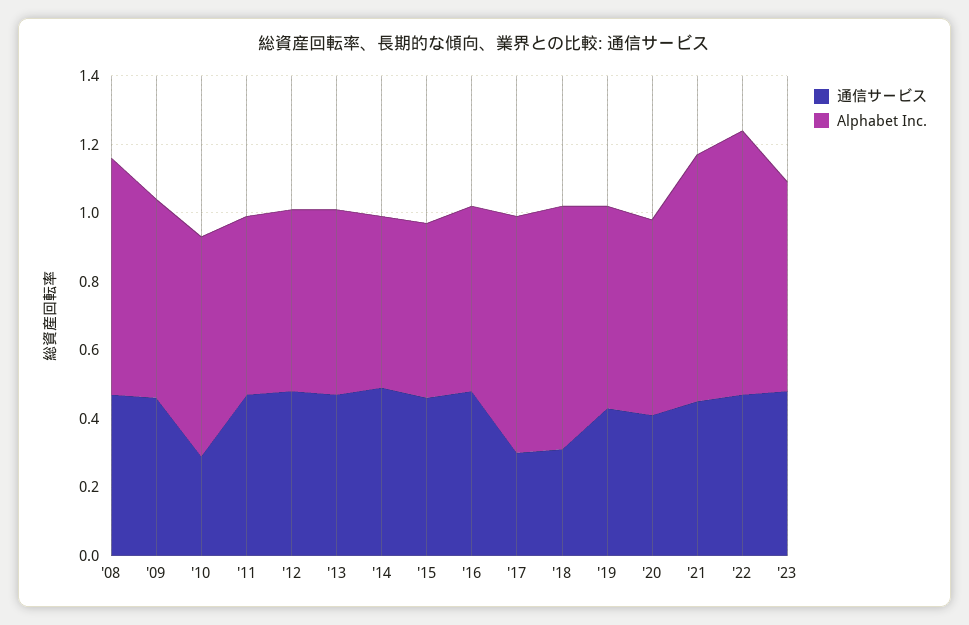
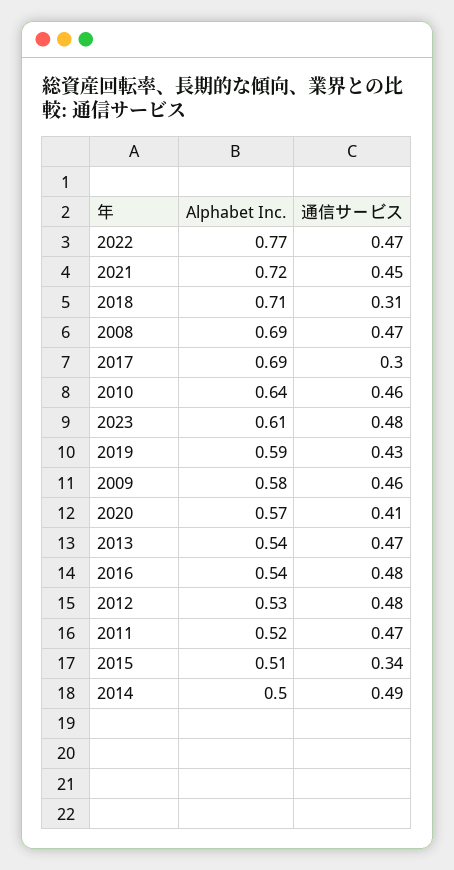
  {
    "通信サービス": {
      "'08": 0.47,
      "'09": 0.46,
-     "'10": 0.3,
+     "'10": 0.46,
      "'11": 0.47,
      "'12": 0.48,
      "'13": 0.47,
      "'14": 0.49,
-     "'15": 0.45,
+     "'15": 0.34,
      "'16": 0.48,
      "'17": 0.3,
      "'18": 0.31,
      "'19": 0.43,
      "'20": 0.41,
      "'21": 0.45,
      "'22": 0.47,
      "'23": 0.48
    },
    "Alphabet Inc.": {
      "'08": 0.69,
      "'09": 0.58,
      "'10": 0.64,
      "'11": 0.52,
      "'12": 0.53,
      "'13": 0.54,
      "'14": 0.5,
      "'15": 0.51,
      "'16": 0.54,
      "'17": 0.69,
      "'18": 0.71,
      "'19": 0.59,
      "'20": 0.57,
      "'21": 0.72,
      "'22": 0.77,
      "'23": 0.61
    }
  }

